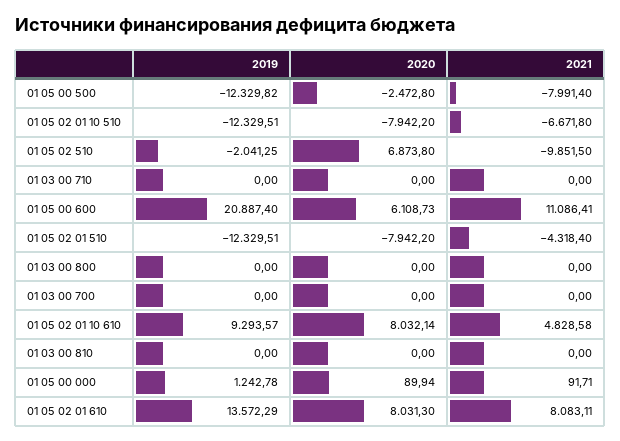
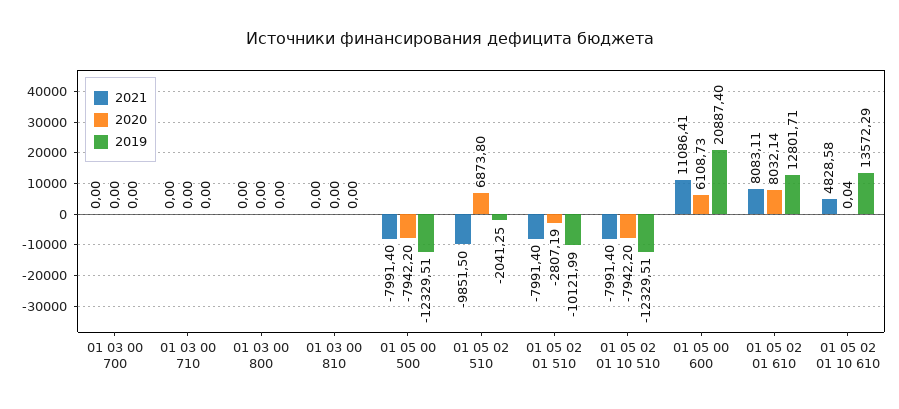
  {
    "2019": {
-     "01 05 00 500": -12329.82,
+     "01 05 00 500": -12329.51,
      "01 05 02 01 10 510": -12329.51,
      "01 05 02 510": -2041.25,
      "01 03 00 710": 0,
      "01 05 00 600": 20887.4,
-     "01 05 02 01 510": -12329.51,
+     "01 05 02 01 510": -10121.99,
      "01 03 00 800": 0,
      "01 03 00 700": 0,
-     "01 05 02 01 10 610": 9293.57,
+     "01 05 02 01 10 610": 13572.29,
      "01 03 00 810": 0,
-     "01 05 00 000": 1242.78,
-     "01 05 02 01 610": 13572.29
+     "01 05 02 01 610": 12801.71
    },
    "2020": {
-     "01 05 00 500": -2472.8,
+     "01 05 00 500": -7942.2,
      "01 05 02 01 10 510": -7942.2,
      "01 05 02 510": 6873.8,
      "01 03 00 710": 0,
      "01 05 00 600": 6108.73,
-     "01 05 02 01 510": -7942.2,
+     "01 05 02 01 510": -2807.19,
      "01 03 00 800": 0,
      "01 03 00 700": 0,
-     "01 05 02 01 10 610": 8032.14,
+     "01 05 02 01 10 610": 0.04,
      "01 03 00 810": 0,
-     "01 05 00 000": 89.94,
-     "01 05 02 01 610": 8031.3
+     "01 05 02 01 610": 8032.14
    },
    "2021": {
      "01 05 00 500": -7991.4,
-     "01 05 02 01 10 510": -6671.8,
+     "01 05 02 01 10 510": -7991.4,
      "01 05 02 510": -9851.5,
      "01 03 00 710": 0,
      "01 05 00 600": 11086.41,
-     "01 05 02 01 510": -4318.4,
+     "01 05 02 01 510": -7991.4,
      "01 03 00 800": 0,
      "01 03 00 700": 0,
      "01 05 02 01 10 610": 4828.58,
      "01 03 00 810": 0,
-     "01 05 00 000": 91.71,
      "01 05 02 01 610": 8083.11
    }
  }

